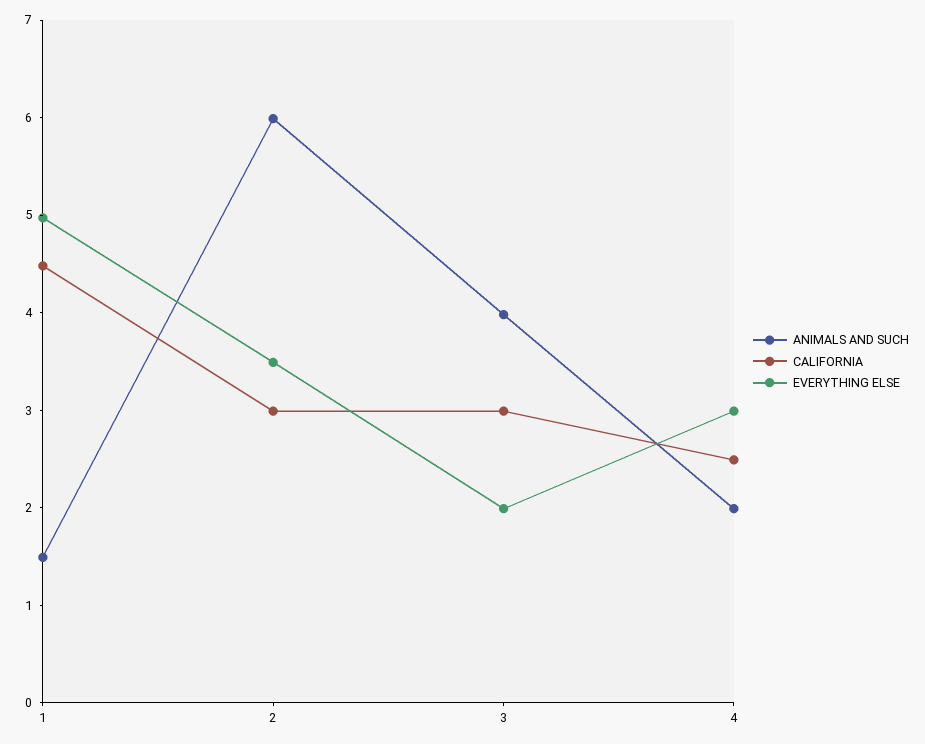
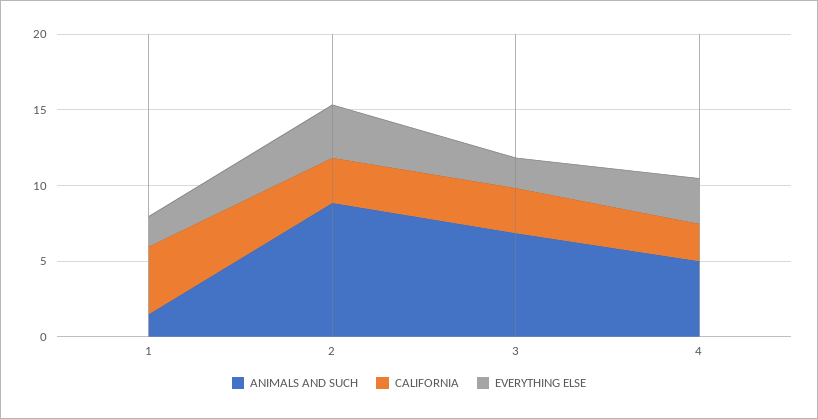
  {
    "ANIMALS AND SUCH": {
      "1": 1.4,
-     "2": 6,
+     "2": 9,
-     "3": 4,
+     "3": 7,
-     "4": 2
+     "4": 5
    },
    "CALIFORNIA": {
      "1": 4.4,
      "2": 3,
      "3": 3,
      "4": 2.4
    },
    "EVERYTHING ELSE": {
-     "1": 5,
+     "1": 2,
      "2": 3.4,
      "3": 2,
      "4": 3
    }
  }

